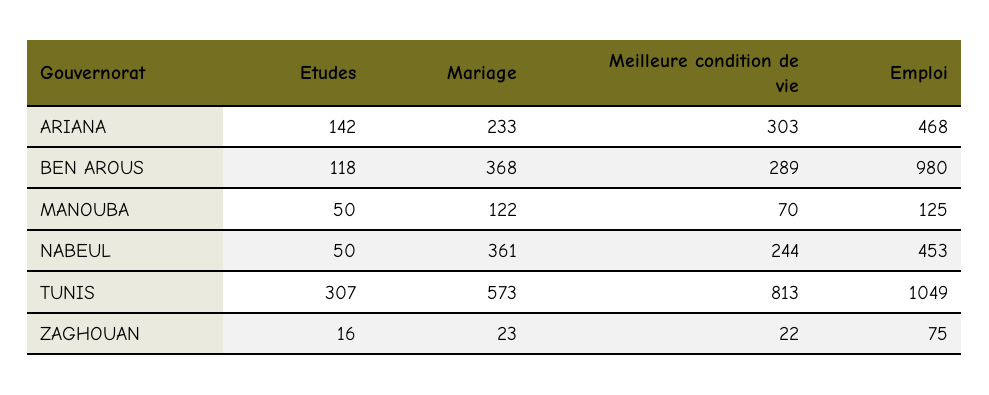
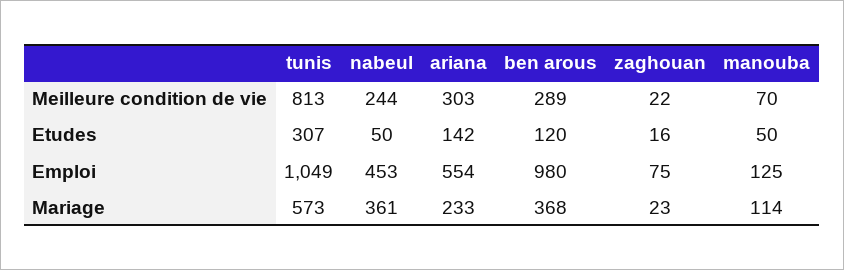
  {
    "Etudes": {
      "ARIANA": 142,
-     "BEN AROUS": 118,
+     "BEN AROUS": 120,
      "MANOUBA": 50,
      "NABEUL": 50,
      "TUNIS": 307,
      "ZAGHOUAN": 16
    },
    "Mariage": {
      "ARIANA": 233,
      "BEN AROUS": 368,
-     "MANOUBA": 122,
+     "MANOUBA": 114,
      "NABEUL": 361,
      "TUNIS": 573,
      "ZAGHOUAN": 23
    },
    "Meilleure condition de vie": {
      "ARIANA": 303,
      "BEN AROUS": 289,
      "MANOUBA": 70,
      "NABEUL": 244,
      "TUNIS": 813,
      "ZAGHOUAN": 22
    },
    "Emploi": {
-     "ARIANA": 468,
+     "ARIANA": 554,
      "BEN AROUS": 980,
      "MANOUBA": 125,
      "NABEUL": 453,
      "TUNIS": 1049,
      "ZAGHOUAN": 75
    }
  }

